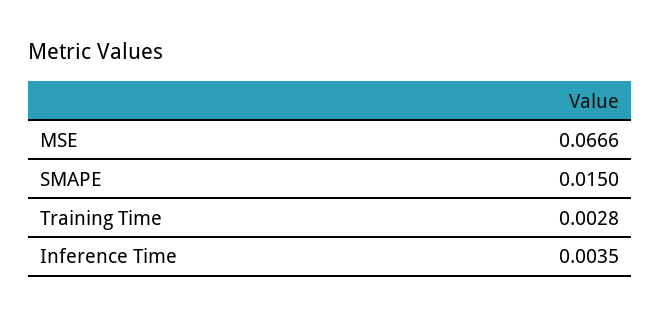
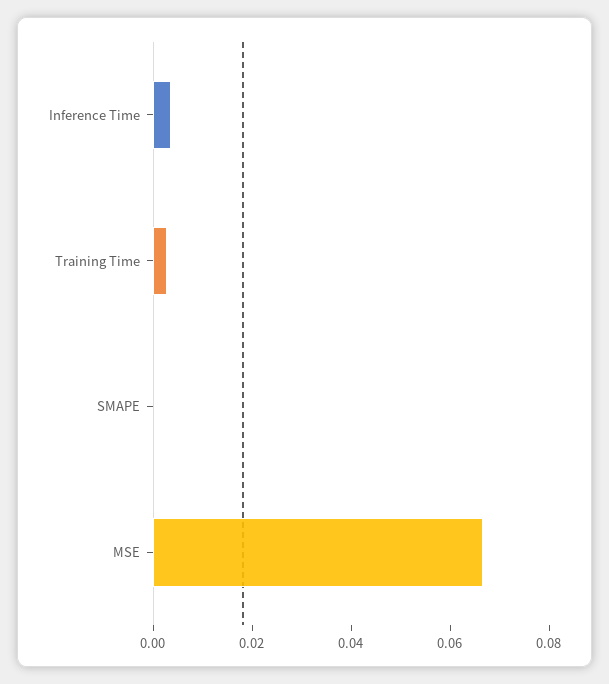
  {
    "MSE": 0.0666,
-   "SMAPE": 0.015,
+   "SMAPE": 0,
    "Training Time": 0.0028,
    "Inference Time": 0.0035
  }

